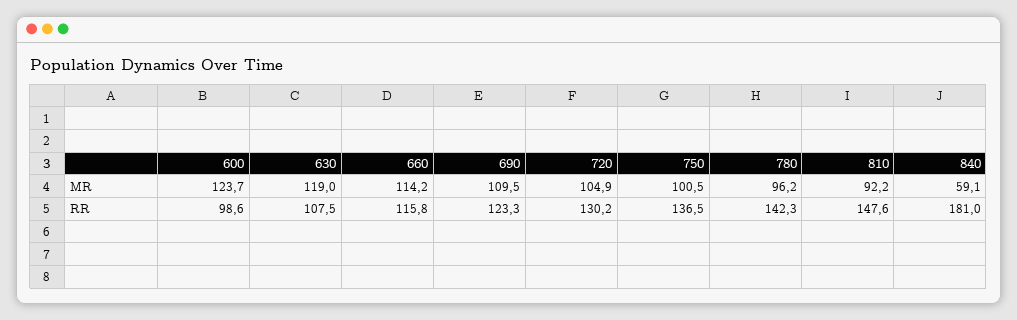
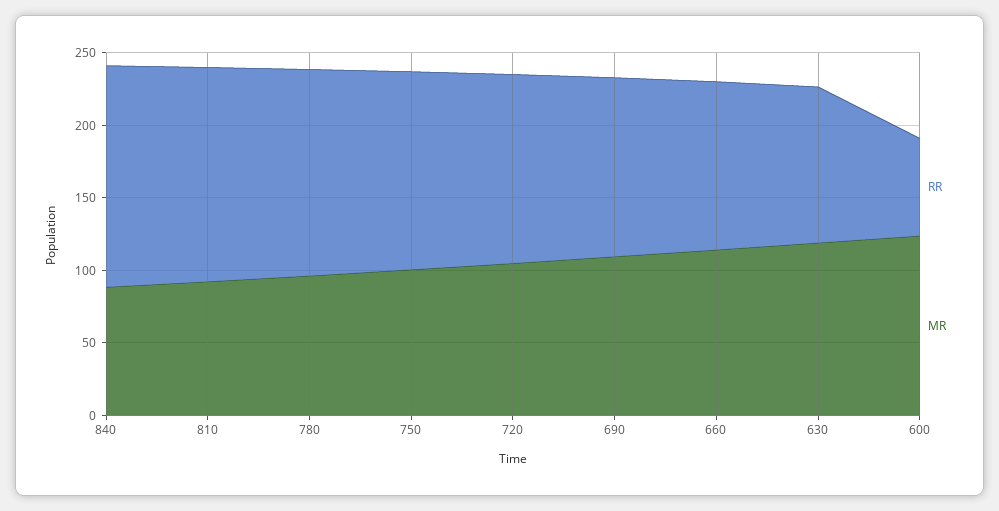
  {
    "MR": {
      "600": 123.7,
      "630": 119,
      "660": 114.2,
      "690": 109.5,
      "720": 104.9,
      "750": 100.5,
      "780": 96.2,
      "810": 92.2,
-     "840": 59.1
+     "840": 90
    },
    "RR": {
-     "600": 98.6,
+     "600": 70,
      "630": 107.5,
      "660": 115.8,
      "690": 123.3,
      "720": 130.2,
      "750": 136.5,
      "780": 142.3,
      "810": 147.6,
-     "840": 181
+     "840": 150
    }
  }

